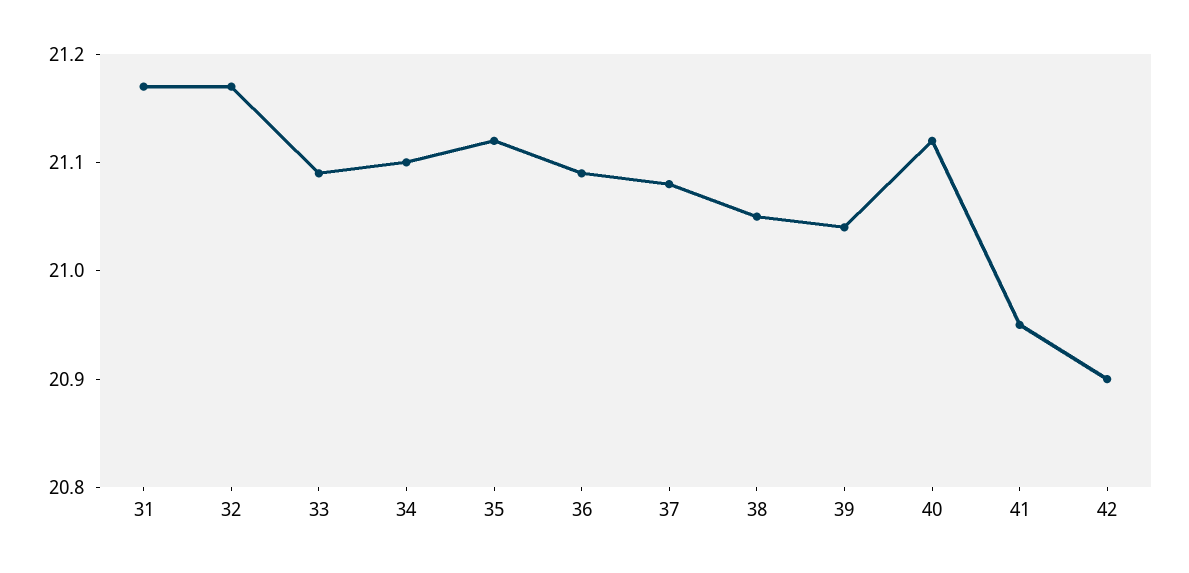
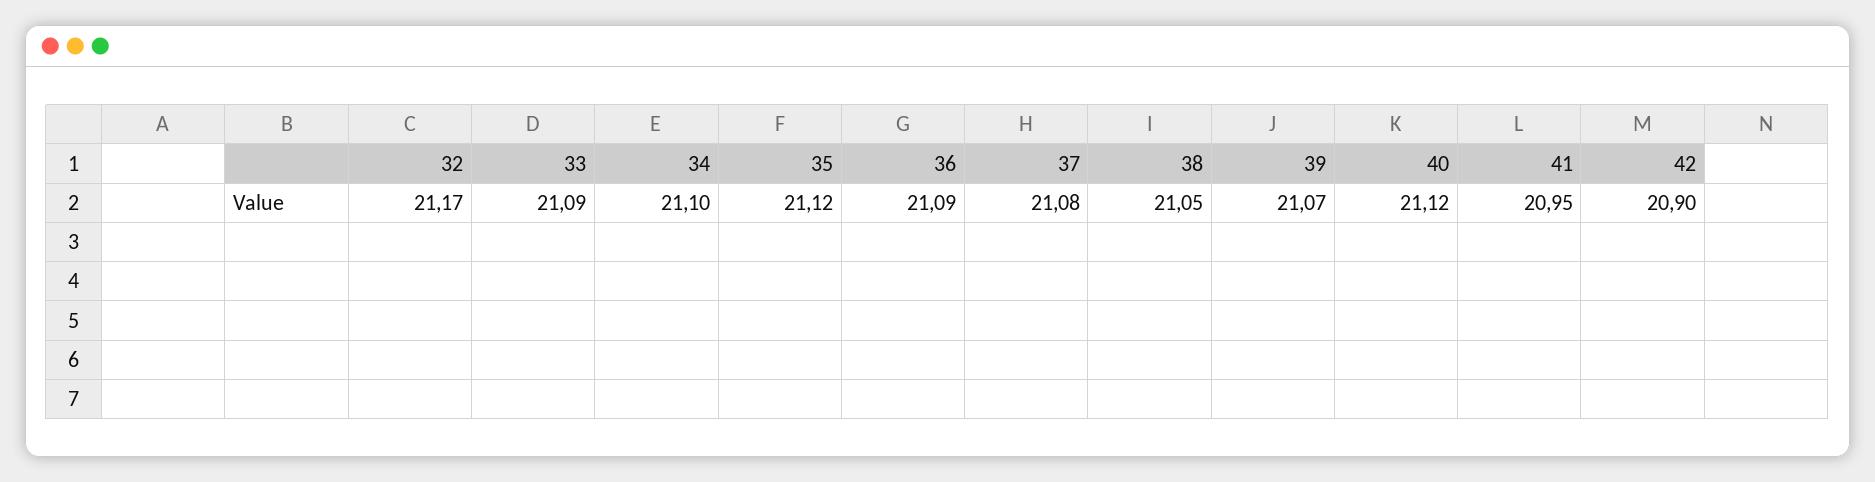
  {
-   "31": 21.17,
    "32": 21.17,
    "33": 21.09,
    "34": 21.1,
    "35": 21.12,
    "36": 21.09,
    "37": 21.08,
    "38": 21.05,
-   "39": 21.04,
+   "39": 21.07,
    "40": 21.12,
    "41": 20.95,
    "42": 20.9
  }

